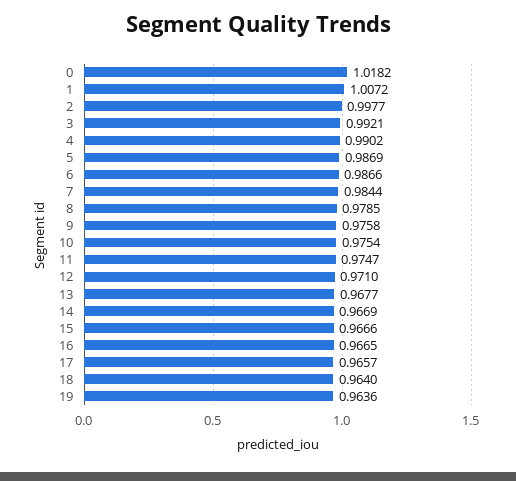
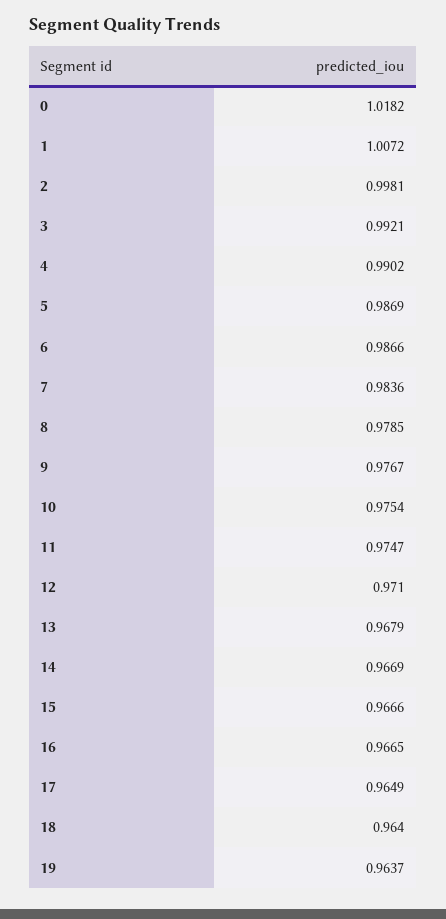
  {
    "0": 1.0182,
    "1": 1.0072,
-   "2": 0.9977,
+   "2": 0.9981,
    "3": 0.9921,
    "4": 0.9902,
    "5": 0.9869,
    "6": 0.9866,
-   "7": 0.9844,
+   "7": 0.9836,
    "8": 0.9785,
-   "9": 0.9758,
+   "9": 0.9767,
    "10": 0.9754,
    "11": 0.9747,
    "12": 0.971,
-   "13": 0.9677,
+   "13": 0.9679,
    "14": 0.9669,
    "15": 0.9666,
    "16": 0.9665,
-   "17": 0.9657,
+   "17": 0.9649,
    "18": 0.964,
-   "19": 0.9636
+   "19": 0.9637
  }

